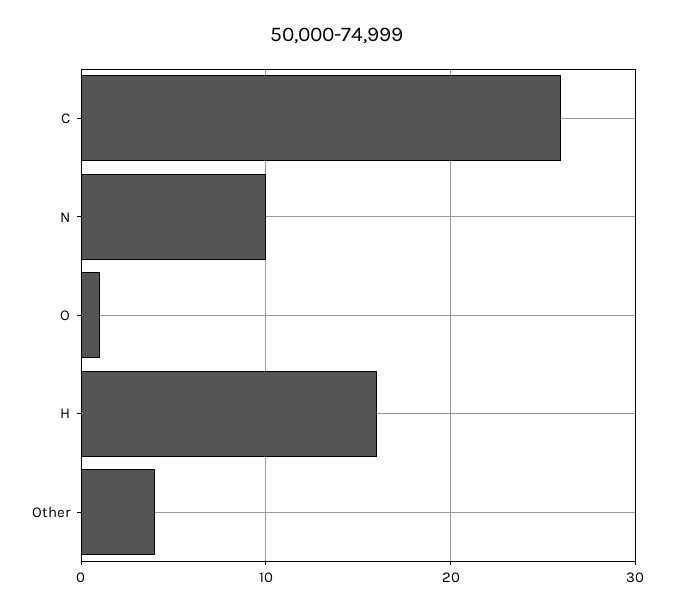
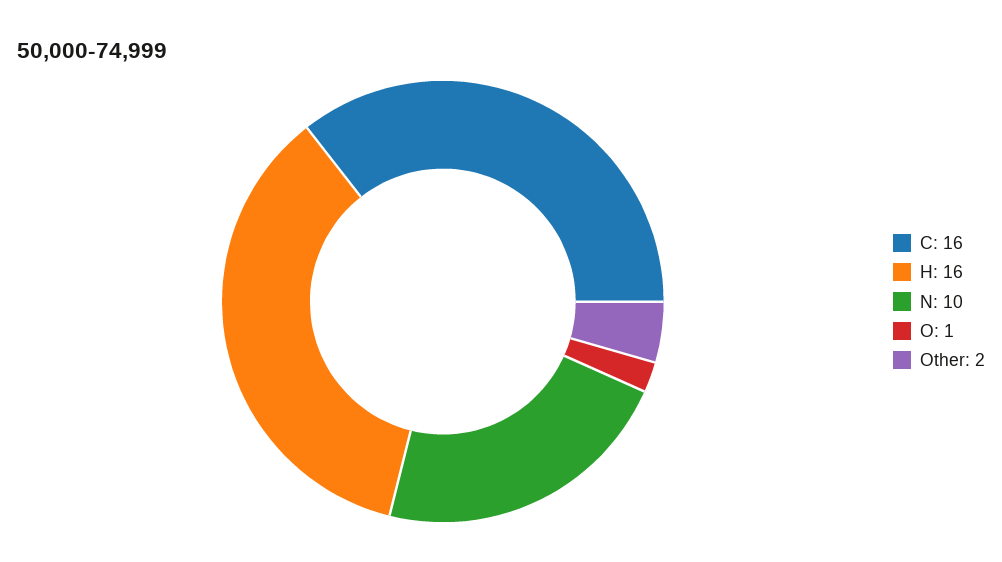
  {
-   "C": 26,
+   "C": 16,
    "N": 10,
    "O": 1,
    "H": 16,
-   "Other": 4
+   "Other": 2
  }

